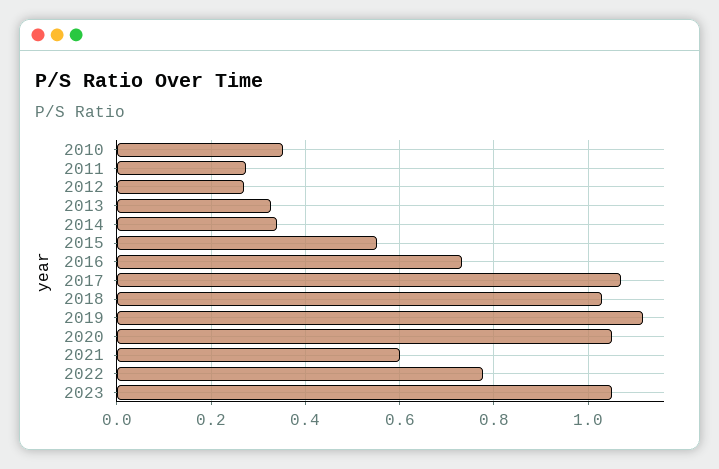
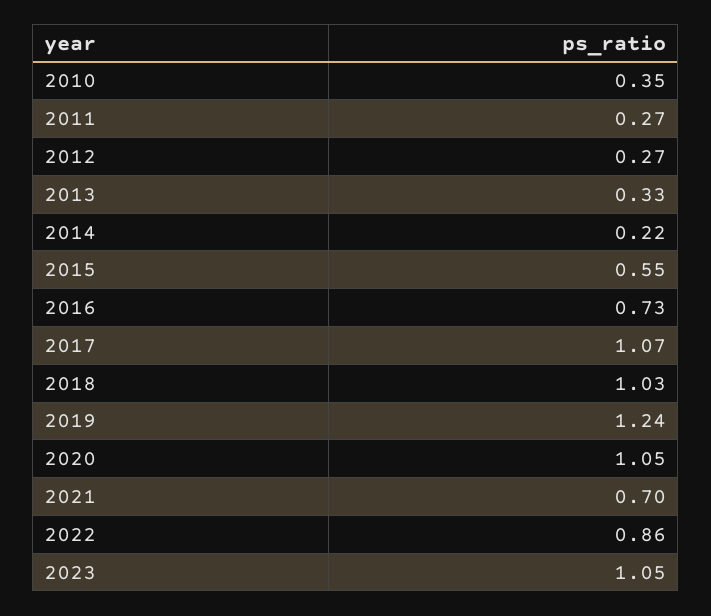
  {
    "2010": 0.35,
    "2011": 0.27,
    "2012": 0.27,
    "2013": 0.33,
-   "2014": 0.34,
+   "2014": 0.22,
    "2015": 0.55,
    "2016": 0.73,
    "2017": 1.07,
    "2018": 1.03,
-   "2019": 1.12,
+   "2019": 1.24,
    "2020": 1.05,
-   "2021": 0.6,
+   "2021": 0.7,
-   "2022": 0.78,
+   "2022": 0.86,
    "2023": 1.05
  }

